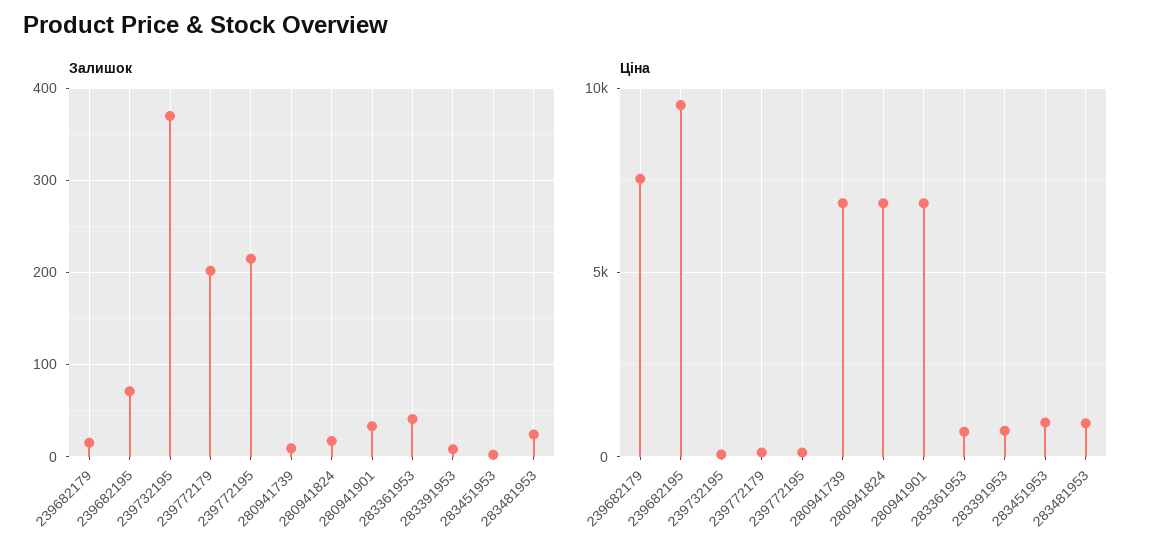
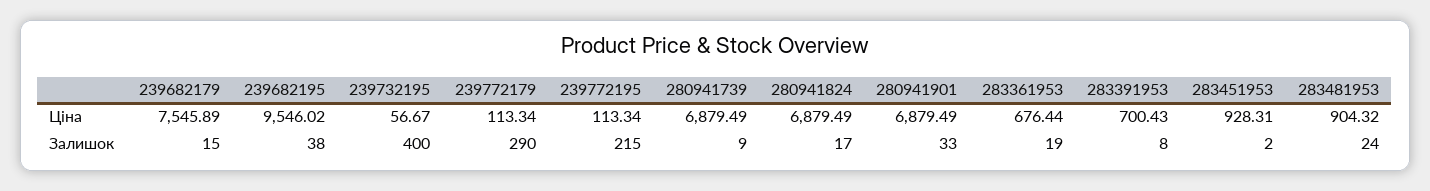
  {
    "Залишок": {
      "239682179": 15,
-     "239682195": 70,
+     "239682195": 38,
-     "239732195": 370,
+     "239732195": 400,
-     "239772179": 200,
+     "239772179": 290,
      "239772195": 215,
      "280941739": 9,
      "280941824": 17,
      "280941901": 33,
-     "283361953": 40,
+     "283361953": 19,
      "283391953": 8,
      "283451953": 2,
      "283481953": 24
    },
    "Ціна": {
      "239682179": 7545.89,
      "239682195": 9546.02,
      "239732195": 56.67,
      "239772179": 113.34,
      "239772195": 113.34,
      "280941739": 6879.49,
      "280941824": 6879.49,
      "280941901": 6879.49,
      "283361953": 676.44,
      "283391953": 700.43,
      "283451953": 928.31,
      "283481953": 904.32
    }
  }

